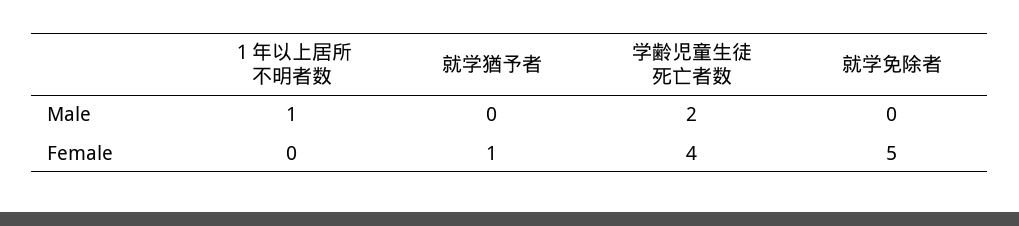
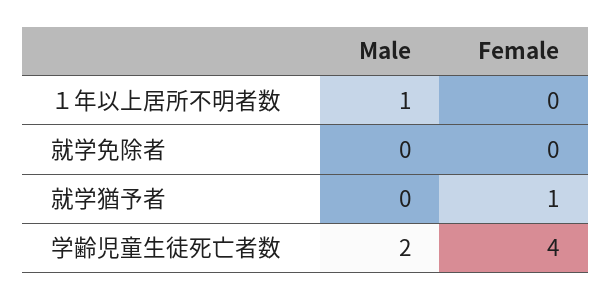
  {
    "１年以上居所不明者数": {
      "Male": 1,
      "Female": 0
    },
    "就学猶予者": {
      "Male": 0,
      "Female": 1
    },
    "学齢児童生徒死亡者数": {
      "Male": 2,
      "Female": 4
    },
    "就学免除者": {
      "Male": 0,
-     "Female": 5
+     "Female": 0
    }
  }

